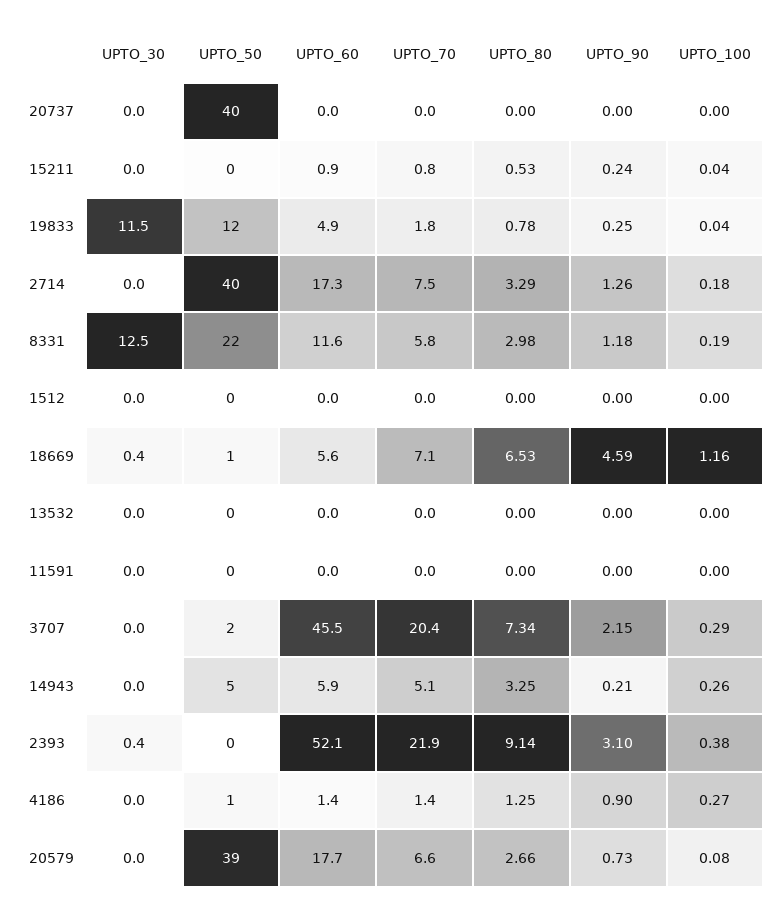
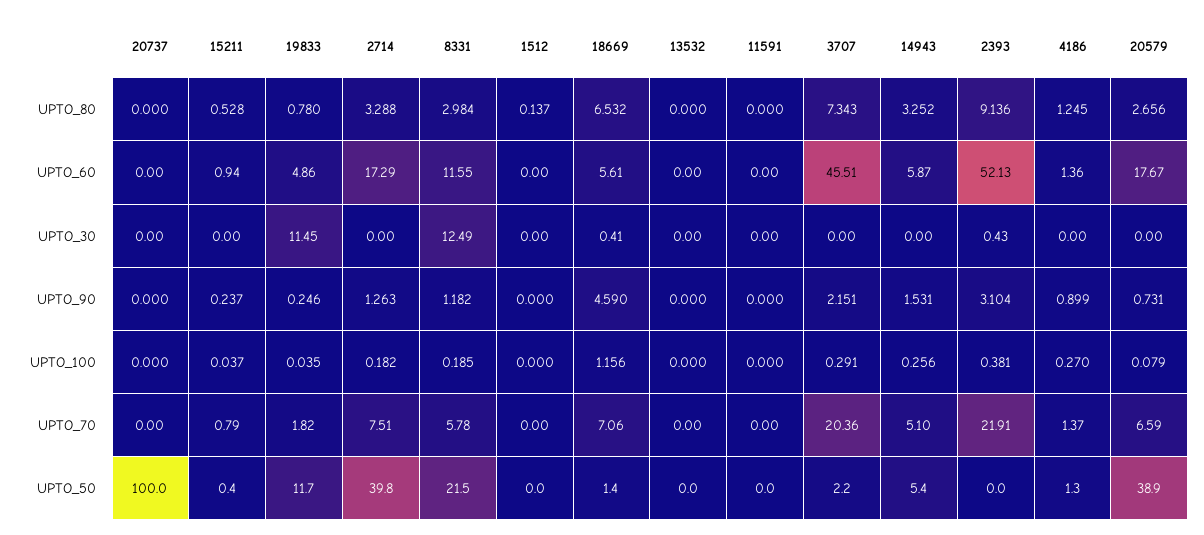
  {
    "UPTO_30": {
      "20737": 0,
      "15211": 0,
      "19833": 11.45,
      "2714": 0,
      "8331": 12.49,
      "1512": 0,
      "18669": 0.41,
      "13532": 0,
      "11591": 0,
      "3707": 0,
      "14943": 0,
      "2393": 0.43,
      "4186": 0,
      "20579": 0
    },
    "UPTO_50": {
-     "20737": 40,
+     "20737": 100,
      "15211": 0.4,
      "19833": 11.7,
      "2714": 39.8,
      "8331": 21.5,
      "1512": 0,
      "18669": 1.4,
      "13532": 0,
      "11591": 0,
      "3707": 2.2,
      "14943": 5.4,
      "2393": 0,
      "4186": 1.3,
      "20579": 38.9
    },
    "UPTO_60": {
      "20737": 0,
      "15211": 0.94,
      "19833": 4.86,
      "2714": 17.29,
      "8331": 11.55,
      "1512": 0,
      "18669": 5.61,
      "13532": 0,
      "11591": 0,
      "3707": 45.51,
      "14943": 5.87,
      "2393": 52.13,
      "4186": 1.36,
      "20579": 17.67
    },
    "UPTO_70": {
      "20737": 0,
      "15211": 0.79,
      "19833": 1.82,
      "2714": 7.51,
      "8331": 5.78,
      "1512": 0,
      "18669": 7.06,
      "13532": 0,
      "11591": 0,
      "3707": 20.36,
      "14943": 5.1,
      "2393": 21.91,
      "4186": 1.37,
      "20579": 6.59
    },
    "UPTO_80": {
      "20737": 0,
      "15211": 0.528,
      "19833": 0.78,
      "2714": 3.288,
      "8331": 2.984,
-     "1512": 0,
+     "1512": 0.137,
      "18669": 6.532,
      "13532": 0,
      "11591": 0,
      "3707": 7.343,
      "14943": 3.252,
      "2393": 9.136,
      "4186": 1.245,
      "20579": 2.656
    },
    "UPTO_90": {
      "20737": 0,
      "15211": 0.237,
      "19833": 0.246,
      "2714": 1.263,
      "8331": 1.182,
      "1512": 0,
      "18669": 4.59,
      "13532": 0,
      "11591": 0,
      "3707": 2.151,
-     "14943": 0.21,
+     "14943": 1.531,
      "2393": 3.104,
      "4186": 0.899,
      "20579": 0.731
    },
    "UPTO_100": {
      "20737": 0,
      "15211": 0.037,
      "19833": 0.035,
      "2714": 0.182,
      "8331": 0.185,
      "1512": 0,
      "18669": 1.156,
      "13532": 0,
      "11591": 0,
      "3707": 0.291,
      "14943": 0.256,
      "2393": 0.381,
      "4186": 0.27,
      "20579": 0.079
    }
  }

